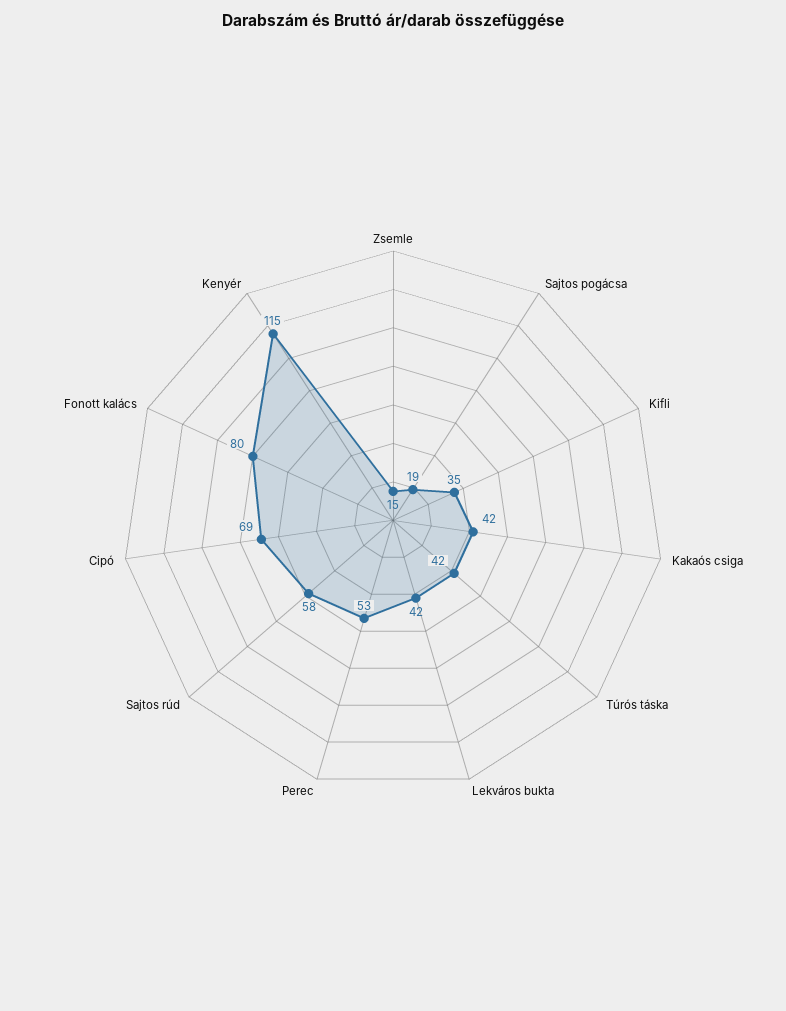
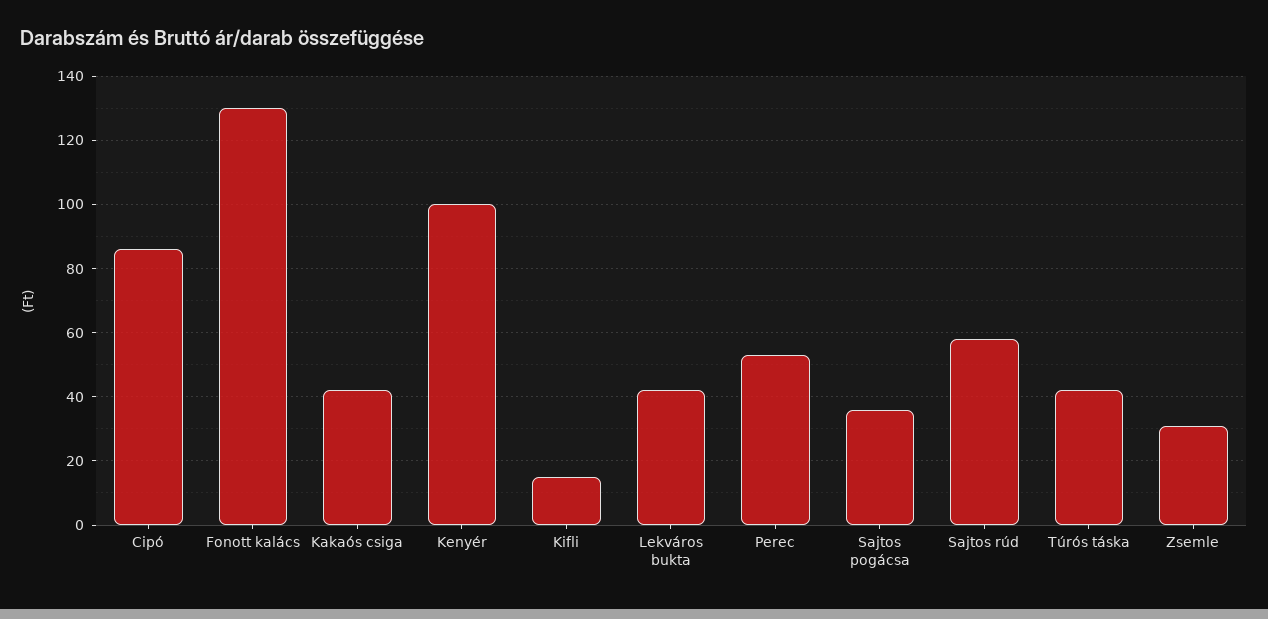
  {
-   "Zsemle": 15,
+   "Zsemle": 30,
-   "Sajtos pogácsa": 19,
+   "Sajtos pogácsa": 35,
-   "Kifli": 35,
+   "Kifli": 15,
    "Kakaós csiga": 42,
    "Túrós táska": 42,
    "Lekváros bukta": 42,
    "Perec": 53,
    "Sajtos rúd": 58,
-   "Cipó": 69,
+   "Cipó": 85,
-   "Fonott kalács": 80,
+   "Fonott kalács": 130,
-   "Kenyér": 115
+   "Kenyér": 100
  }

